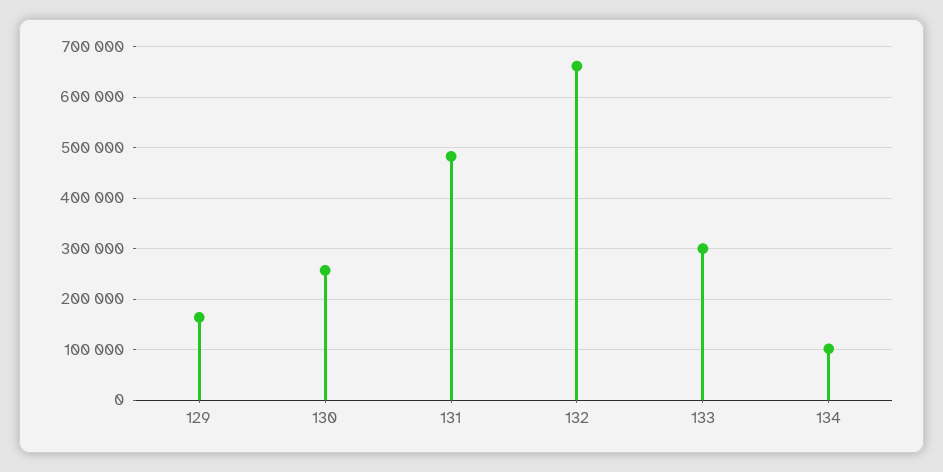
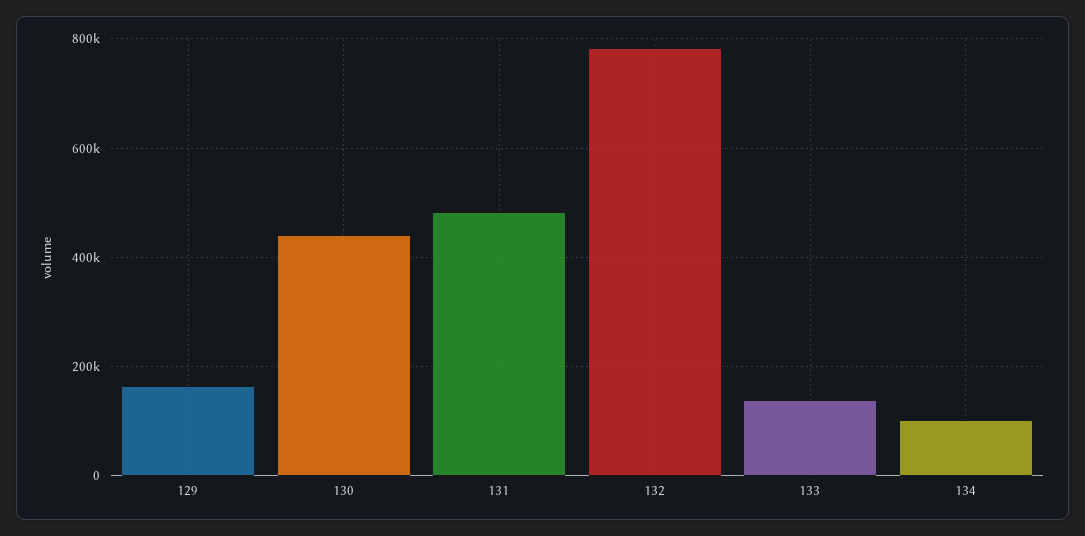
  {
    "129": 160000,
-   "130": 260000,
+   "130": 440000,
    "131": 480000,
-   "132": 660000,
+   "132": 780000,
-   "133": 300000,
+   "133": 140000,
    "134": 100000
  }

